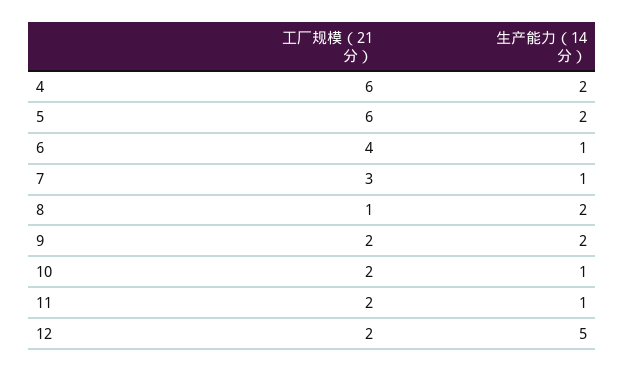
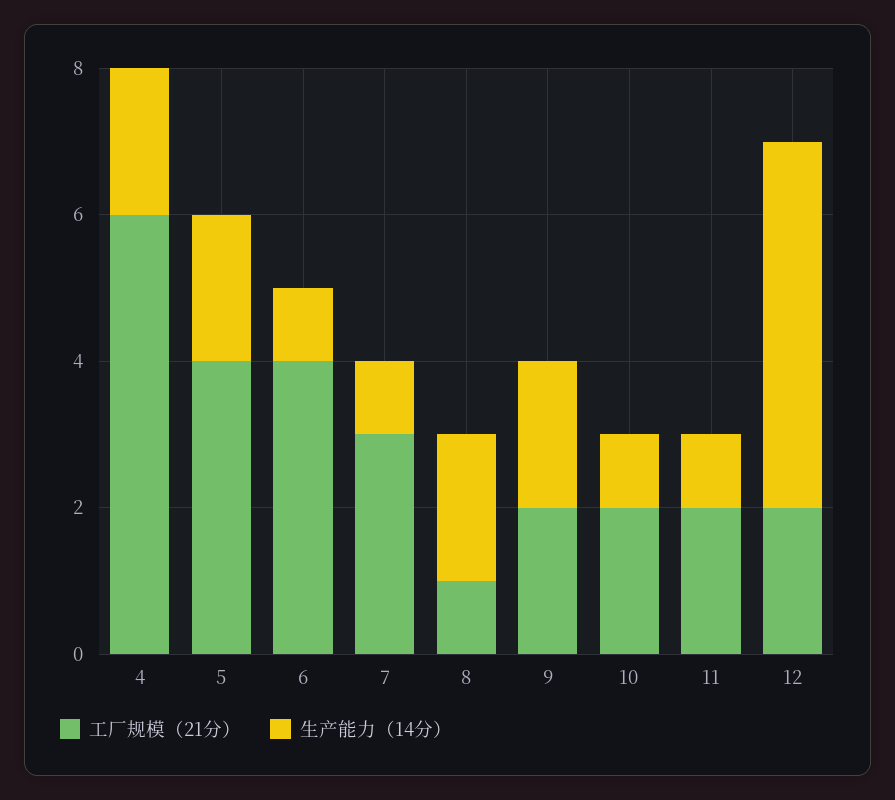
  {
    "工厂规模（21分）": {
      "4": 6,
-     "5": 6,
+     "5": 4,
      "6": 4,
      "7": 3,
      "8": 1,
      "9": 2,
      "10": 2,
      "11": 2,
      "12": 2
    },
    "生产能力（14分）": {
      "4": 2,
      "5": 2,
      "6": 1,
      "7": 1,
      "8": 2,
      "9": 2,
      "10": 1,
      "11": 1,
      "12": 5
    }
  }

